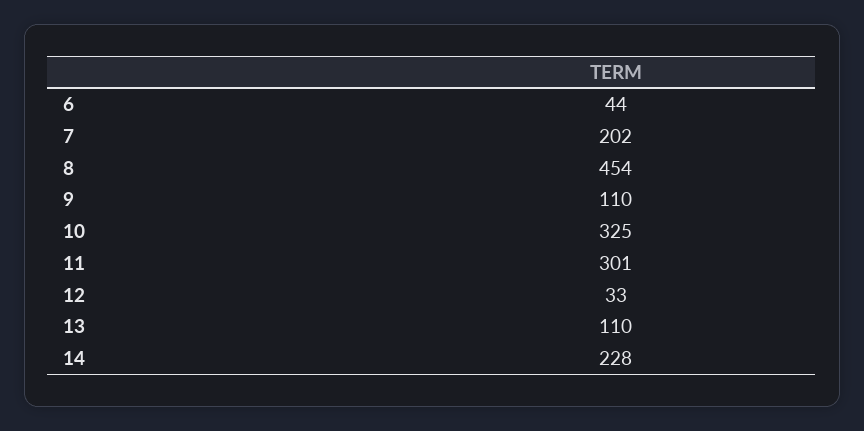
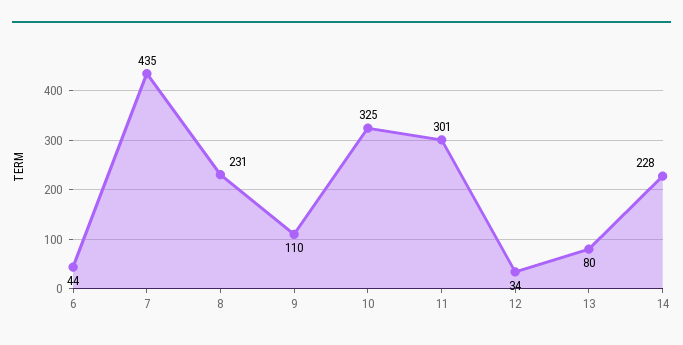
  {
    "6": 44,
-   "7": 202,
+   "7": 435,
-   "8": 454,
+   "8": 231,
    "9": 110,
    "10": 325,
    "11": 301,
-   "12": 33,
+   "12": 34,
-   "13": 110,
+   "13": 80,
    "14": 228
  }

